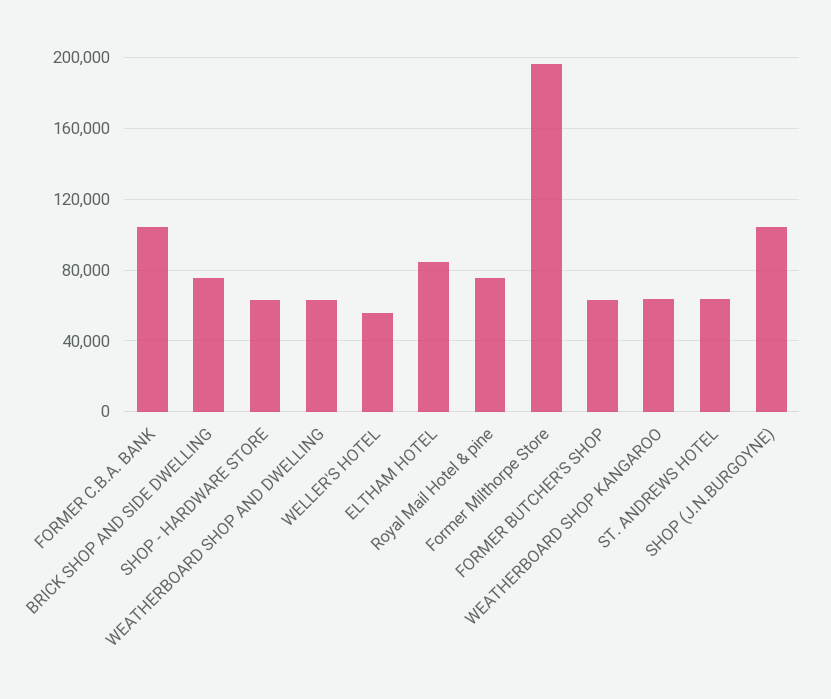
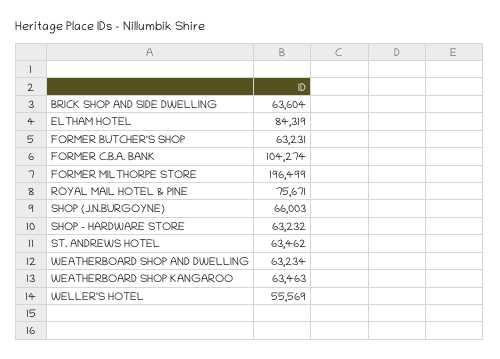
  {
    "FORMER C.B.A. BANK": 104274,
-   "BRICK SHOP AND SIDE DWELLING": 75000,
+   "BRICK SHOP AND SIDE DWELLING": 63604,
    "SHOP - HARDWARE STORE": 63232,
    "WEATHERBOARD SHOP AND DWELLING": 63234,
    "WELLER'S HOTEL": 55569,
    "ELTHAM HOTEL": 84319,
    "Royal Mail Hotel & pine": 75671,
    "Former Milthorpe Store": 196499,
    "FORMER BUTCHER'S SHOP": 63231,
    "WEATHERBOARD SHOP KANGAROO": 63463,
    "ST. ANDREWS HOTEL": 63462,
-   "SHOP (J.N.BURGOYNE)": 105000
+   "SHOP (J.N.BURGOYNE)": 66003
  }

